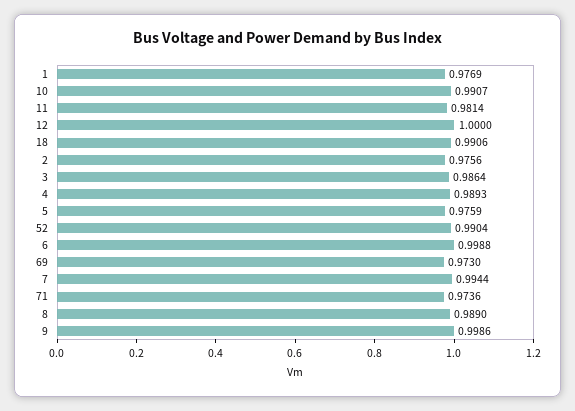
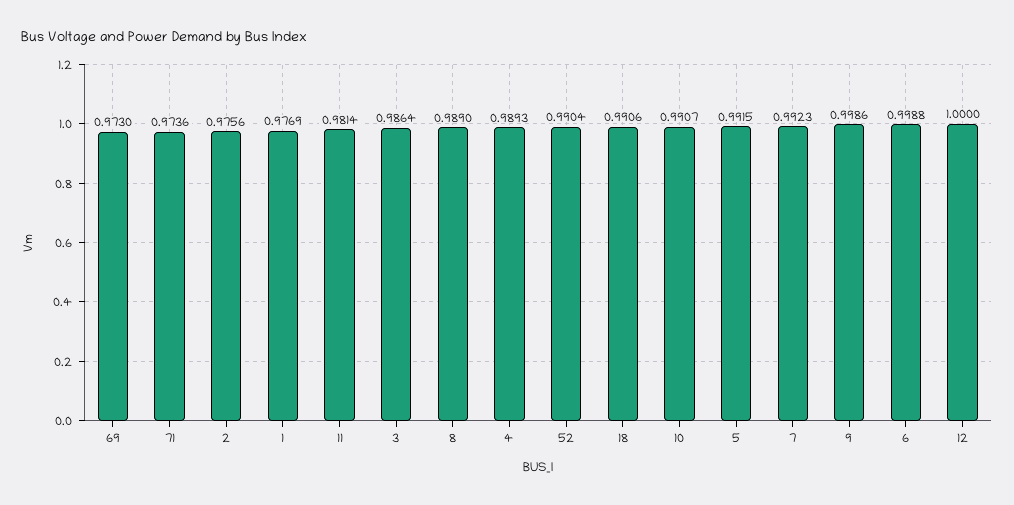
  {
    "1": 0.9769,
    "10": 0.9907,
    "11": 0.9814,
    "12": 1,
    "18": 0.9906,
    "2": 0.9756,
    "3": 0.9864,
    "4": 0.9893,
-   "5": 0.9759,
+   "5": 0.9915,
    "52": 0.9904,
    "6": 0.9988,
    "69": 0.973,
-   "7": 0.9944,
+   "7": 0.9923,
    "71": 0.9736,
    "8": 0.989,
    "9": 0.9986
  }

